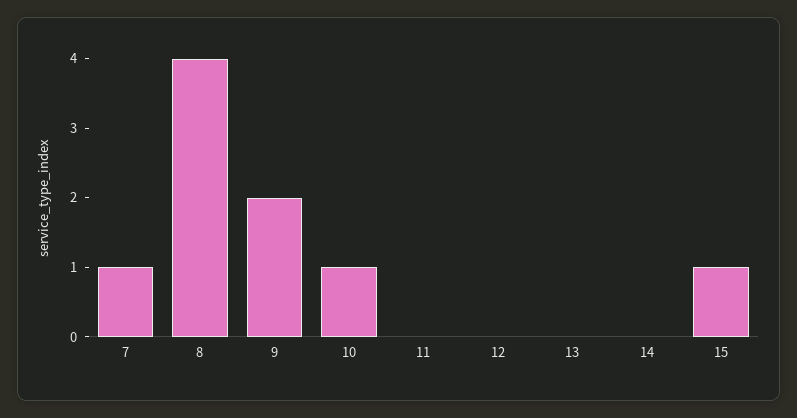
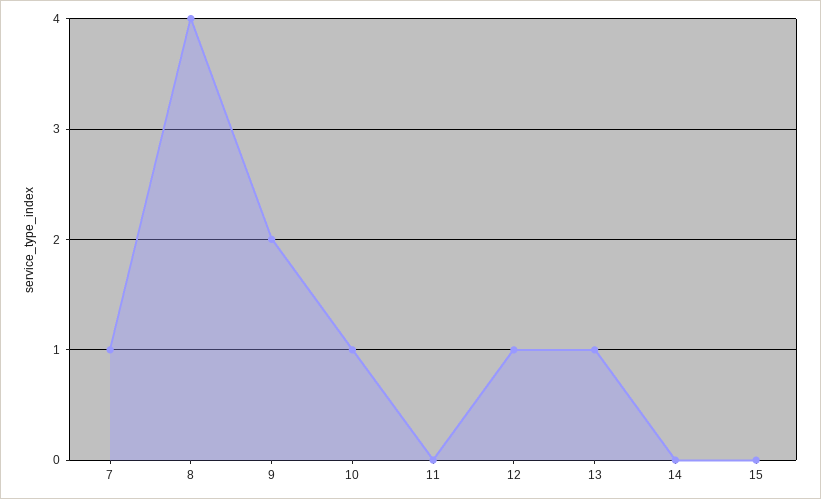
  {
    "7": 1,
    "8": 4,
    "9": 2,
    "10": 1,
    "11": 0,
-   "12": 0,
+   "12": 1,
-   "13": 0,
+   "13": 1,
    "14": 0,
-   "15": 1
+   "15": 0
  }

